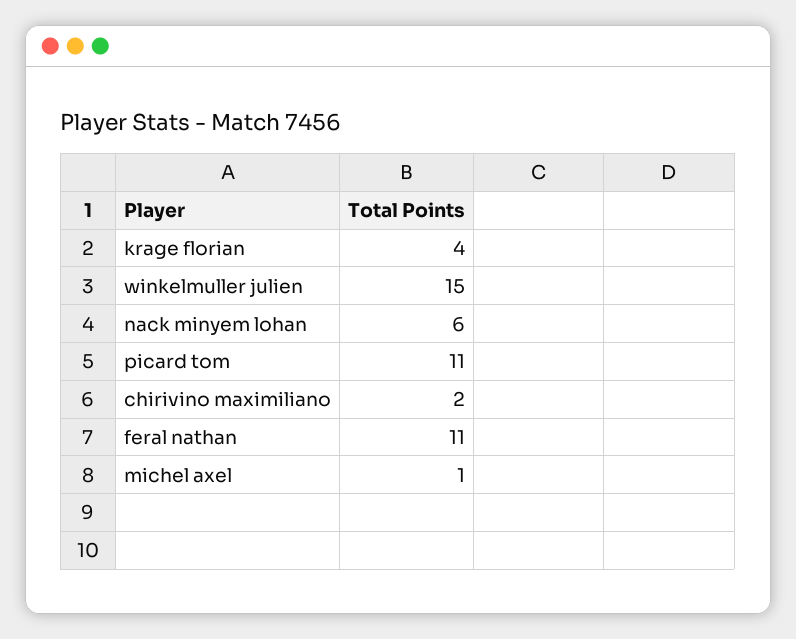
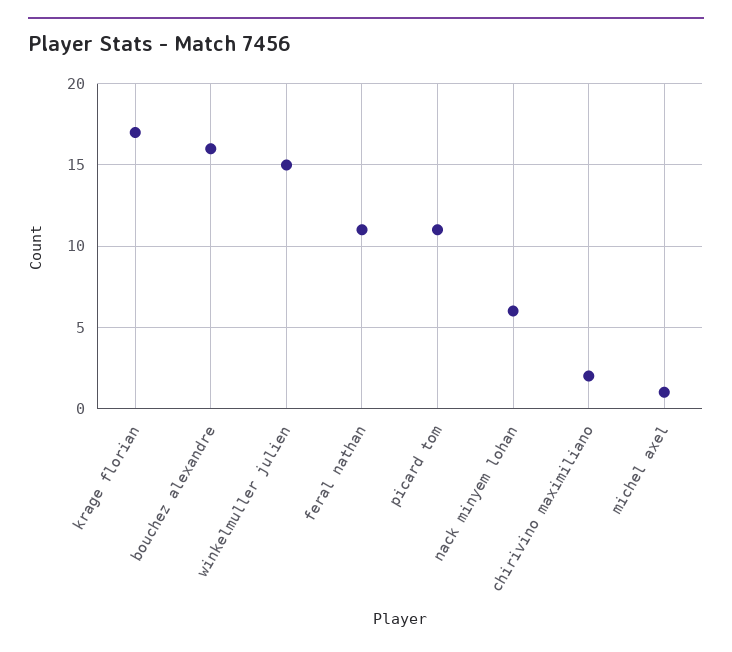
  {
-   "krage florian": 4,
+   "krage florian": 17,
    "winkelmuller julien": 15,
    "nack minyem lohan": 6,
    "picard tom": 11,
    "chirivino maximiliano": 2,
    "feral nathan": 11,
-   "michel axel": 1
+   "michel axel": 1,
+   "bouchez alexandre": 16
  }

